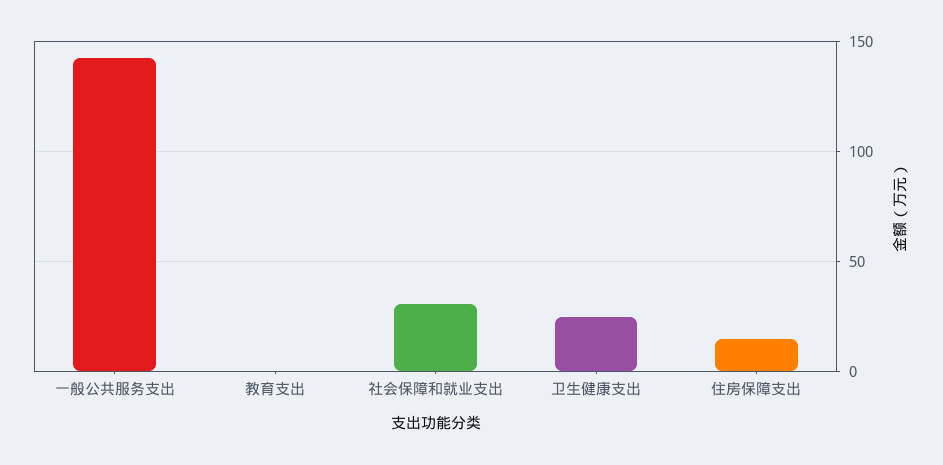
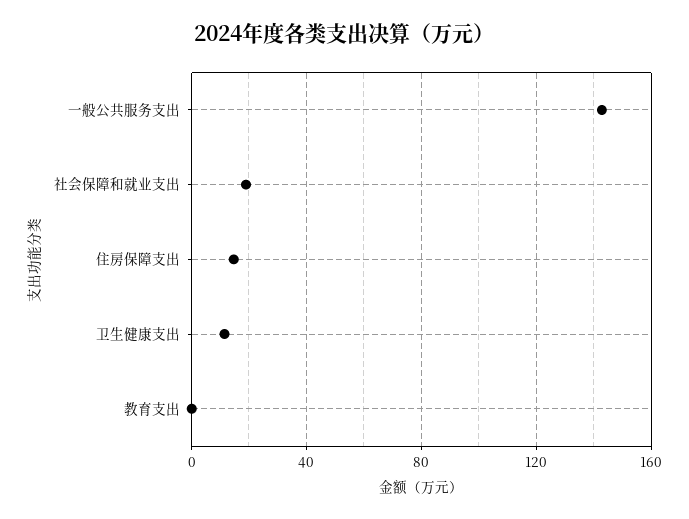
  {
    "一般公共服务支出": 145,
    "教育支出": 0,
-   "社会保障和就业支出": 30,
+   "社会保障和就业支出": 20,
-   "卫生健康支出": 25,
+   "卫生健康支出": 10,
    "住房保障支出": 15
  }

